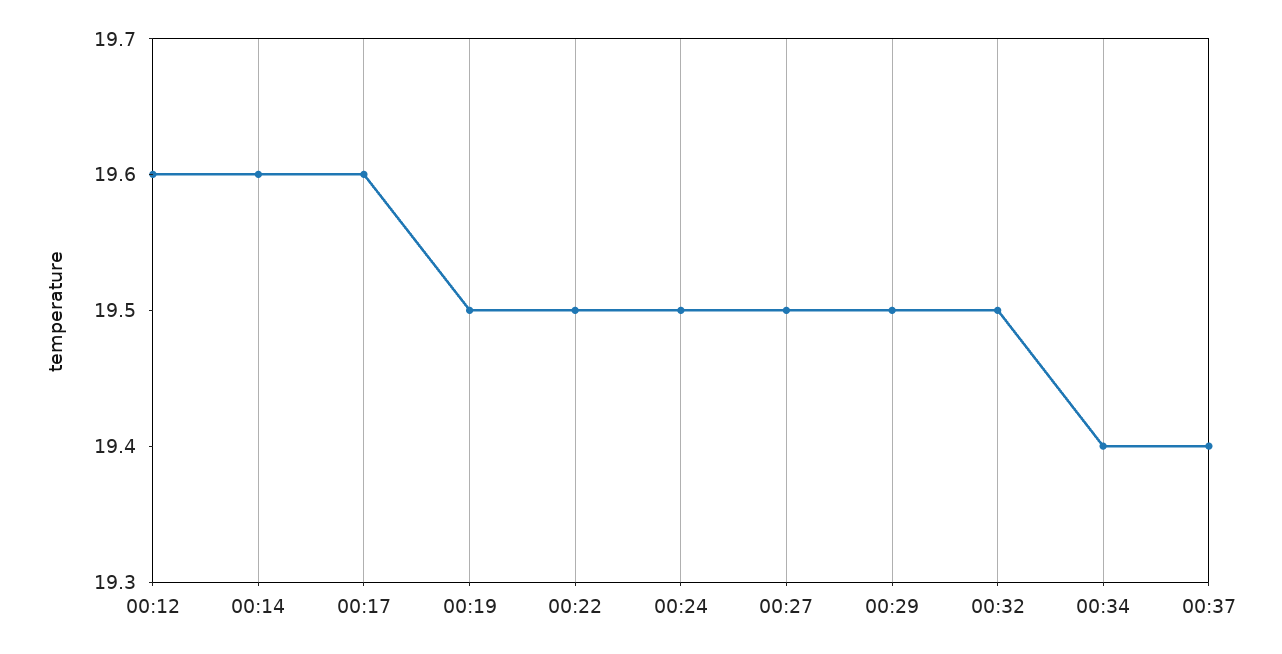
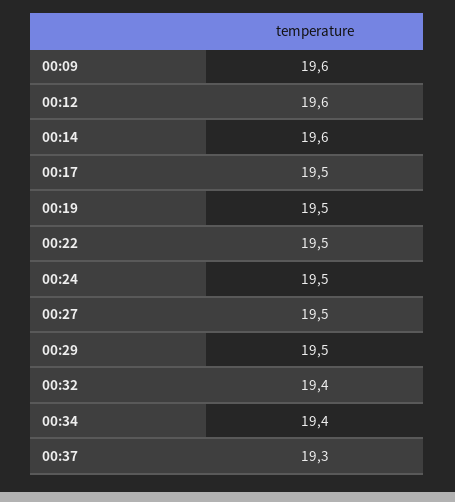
  {
    "00:12": 19.6,
    "00:14": 19.6,
-   "00:17": 19.6,
+   "00:17": 19.5,
    "00:19": 19.5,
    "00:22": 19.5,
    "00:24": 19.5,
    "00:27": 19.5,
    "00:29": 19.5,
-   "00:32": 19.5,
+   "00:32": 19.4,
    "00:34": 19.4,
-   "00:37": 19.4
+   "00:37": 19.3,
+   "00:09": 19.6
  }

